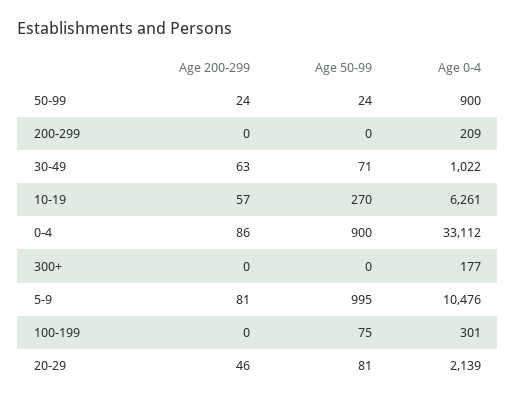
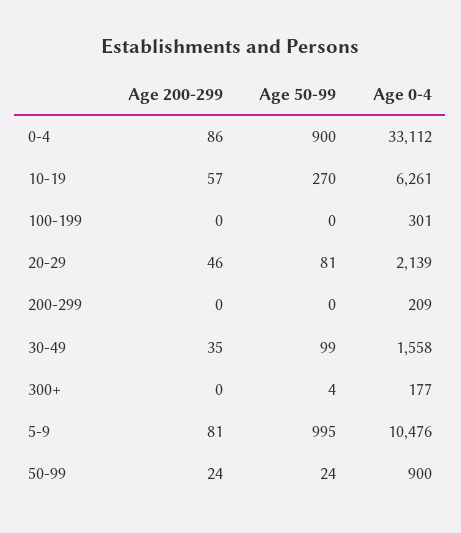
  {
    "Age 200-299": {
      "50-99": 24,
      "200-299": 0,
-     "30-49": 63,
+     "30-49": 35,
      "10-19": 57,
      "0-4": 86,
      "300+": 0,
      "5-9": 81,
      "100-199": 0,
      "20-29": 46
    },
    "Age 50-99": {
      "50-99": 24,
      "200-299": 0,
-     "30-49": 71,
+     "30-49": 99,
      "10-19": 270,
      "0-4": 900,
-     "300+": 0,
+     "300+": 4,
      "5-9": 995,
-     "100-199": 75,
+     "100-199": 0,
      "20-29": 81
    },
    "Age 0-4": {
      "50-99": 900,
      "200-299": 209,
-     "30-49": 1022,
+     "30-49": 1558,
      "10-19": 6261,
      "0-4": 33112,
      "300+": 177,
      "5-9": 10476,
      "100-199": 301,
      "20-29": 2139
    }
  }

